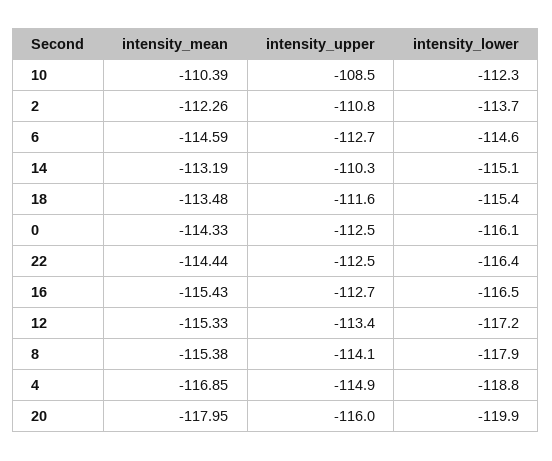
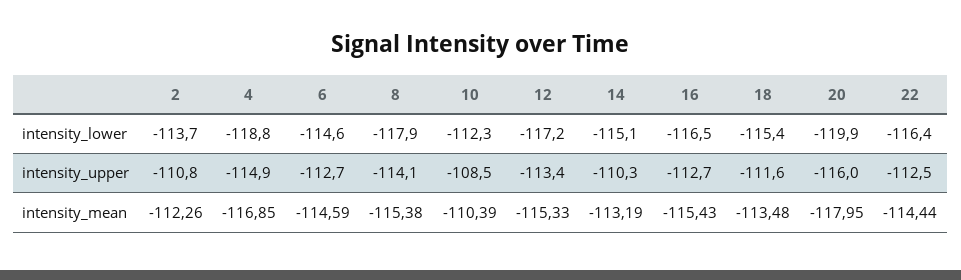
  {
    "intensity_mean": {
      "10": -110.39,
      "2": -112.26,
      "6": -114.59,
      "14": -113.19,
      "18": -113.48,
-     "0": -114.33,
      "22": -114.44,
      "16": -115.43,
      "12": -115.33,
      "8": -115.38,
      "4": -116.85,
      "20": -117.95
    },
    "intensity_upper": {
      "10": -108.5,
      "2": -110.8,
      "6": -112.7,
      "14": -110.3,
      "18": -111.6,
-     "0": -112.5,
      "22": -112.5,
      "16": -112.7,
      "12": -113.4,
      "8": -114.1,
      "4": -114.9,
      "20": -116
    },
    "intensity_lower": {
      "10": -112.3,
      "2": -113.7,
      "6": -114.6,
      "14": -115.1,
      "18": -115.4,
-     "0": -116.1,
      "22": -116.4,
      "16": -116.5,
      "12": -117.2,
      "8": -117.9,
      "4": -118.8,
      "20": -119.9
    }
  }

